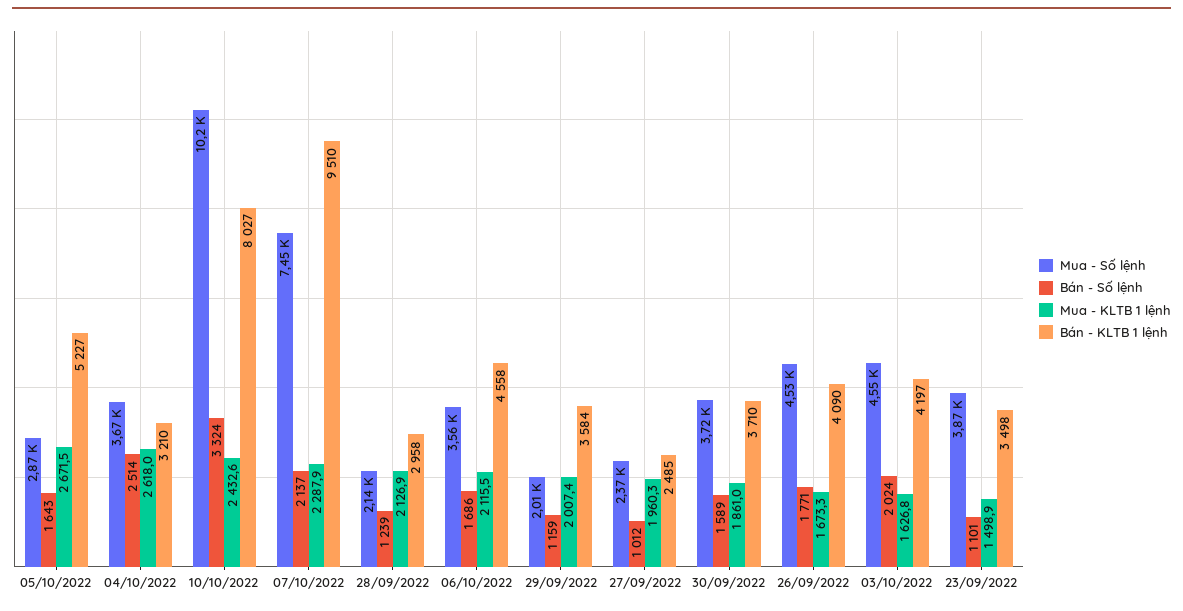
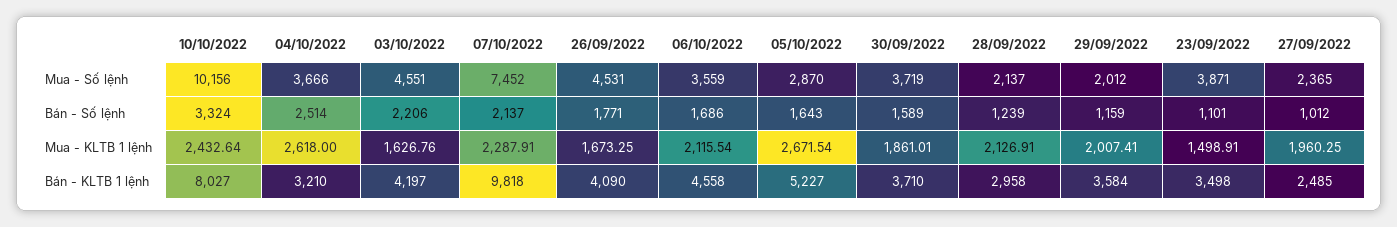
  {
    "Mua - Số lệnh": {
      "05/10/2022": 2870,
      "04/10/2022": 3666,
      "10/10/2022": 10156,
      "07/10/2022": 7452,
      "28/09/2022": 2137,
      "06/10/2022": 3559,
      "29/09/2022": 2012,
      "27/09/2022": 2365,
      "30/09/2022": 3719,
      "26/09/2022": 4531,
      "03/10/2022": 4551,
      "23/09/2022": 3871
    },
    "Bán - Số lệnh": {
      "05/10/2022": 1643,
      "04/10/2022": 2514,
      "10/10/2022": 3324,
      "07/10/2022": 2137,
      "28/09/2022": 1239,
      "06/10/2022": 1686,
      "29/09/2022": 1159,
      "27/09/2022": 1012,
      "30/09/2022": 1589,
      "26/09/2022": 1771,
-     "03/10/2022": 2024,
+     "03/10/2022": 2206,
      "23/09/2022": 1101
    },
    "Mua - KLTB 1 lệnh": {
      "05/10/2022": 2671.54,
      "04/10/2022": 2618,
      "10/10/2022": 2432.64,
      "07/10/2022": 2287.91,
      "28/09/2022": 2126.91,
      "06/10/2022": 2115.54,
      "29/09/2022": 2007.41,
      "27/09/2022": 1960.25,
      "30/09/2022": 1861.01,
      "26/09/2022": 1673.25,
      "03/10/2022": 1626.76,
      "23/09/2022": 1498.91
    },
    "Bán - KLTB 1 lệnh": {
      "05/10/2022": 5227,
      "04/10/2022": 3210,
      "10/10/2022": 8027,
-     "07/10/2022": 9510,
+     "07/10/2022": 9818,
      "28/09/2022": 2958,
      "06/10/2022": 4558,
      "29/09/2022": 3584,
      "27/09/2022": 2485,
      "30/09/2022": 3710,
      "26/09/2022": 4090,
      "03/10/2022": 4197,
      "23/09/2022": 3498
    }
  }

